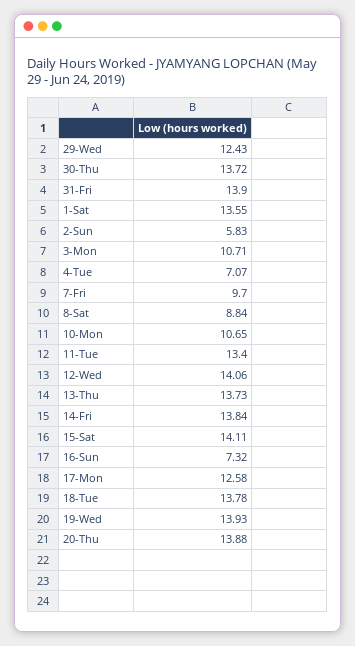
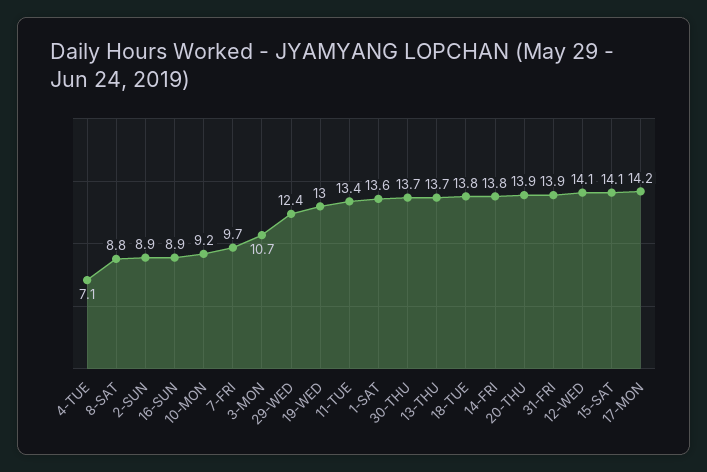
  {
    "29-Wed": 12.43,
    "30-Thu": 13.72,
    "31-Fri": 13.9,
    "1-Sat": 13.55,
-   "2-Sun": 5.83,
+   "2-Sun": 8.9,
    "3-Mon": 10.71,
    "4-Tue": 7.07,
    "7-Fri": 9.7,
    "8-Sat": 8.84,
-   "10-Mon": 10.65,
+   "10-Mon": 9.2,
    "11-Tue": 13.4,
    "12-Wed": 14.06,
    "13-Thu": 13.73,
    "14-Fri": 13.84,
    "15-Sat": 14.11,
-   "16-Sun": 7.32,
+   "16-Sun": 8.9,
-   "17-Mon": 12.58,
+   "17-Mon": 14.2,
    "18-Tue": 13.78,
-   "19-Wed": 13.93,
+   "19-Wed": 13,
    "20-Thu": 13.88
  }

